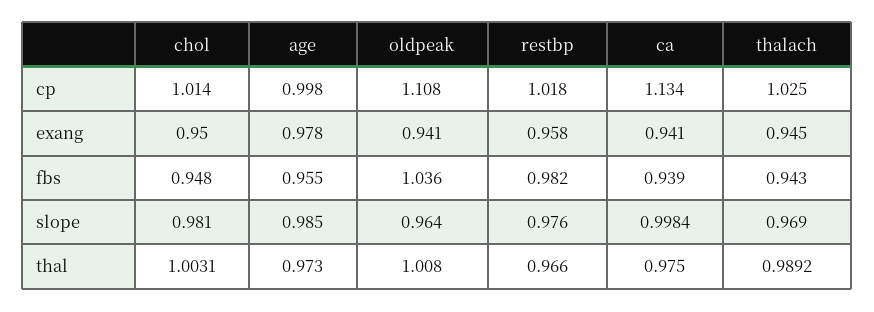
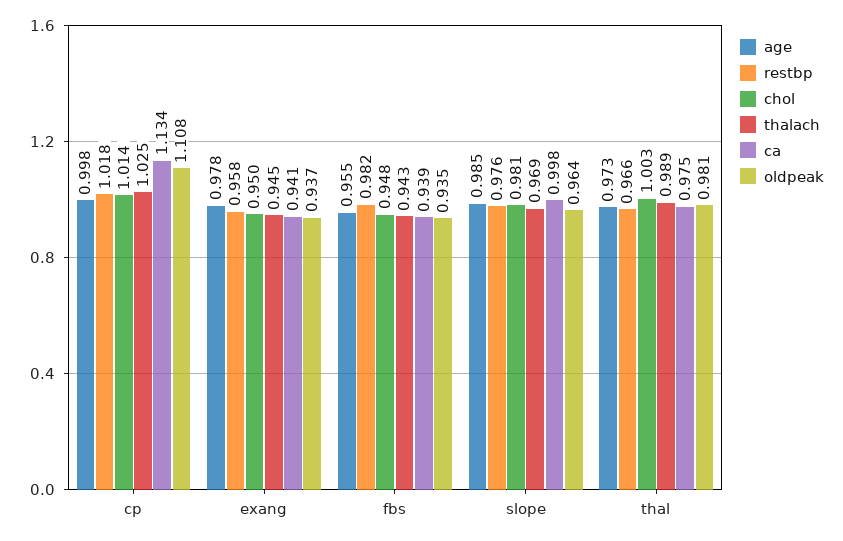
  {
    "chol": {
      "cp": 1.014,
      "exang": 0.95,
      "fbs": 0.948,
      "slope": 0.981,
      "thal": 1.0031
    },
    "age": {
      "cp": 0.998,
      "exang": 0.978,
      "fbs": 0.955,
      "slope": 0.985,
      "thal": 0.973
    },
    "oldpeak": {
      "cp": 1.108,
-     "exang": 0.941,
+     "exang": 0.937,
-     "fbs": 1.036,
+     "fbs": 0.935,
      "slope": 0.964,
-     "thal": 1.008
+     "thal": 0.981
    },
    "restbp": {
      "cp": 1.018,
      "exang": 0.958,
      "fbs": 0.982,
      "slope": 0.976,
      "thal": 0.966
    },
    "ca": {
      "cp": 1.134,
      "exang": 0.941,
      "fbs": 0.939,
      "slope": 0.9984,
      "thal": 0.975
    },
    "thalach": {
      "cp": 1.025,
      "exang": 0.945,
      "fbs": 0.943,
      "slope": 0.969,
      "thal": 0.9892
    }
  }

